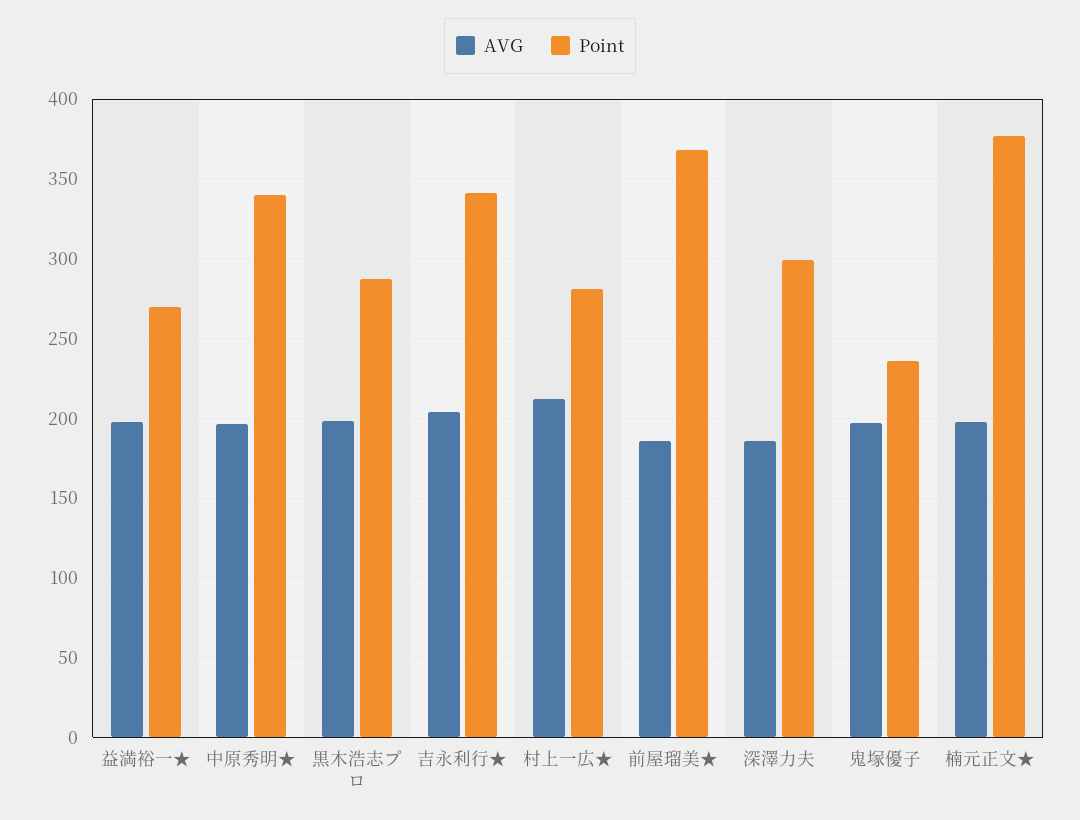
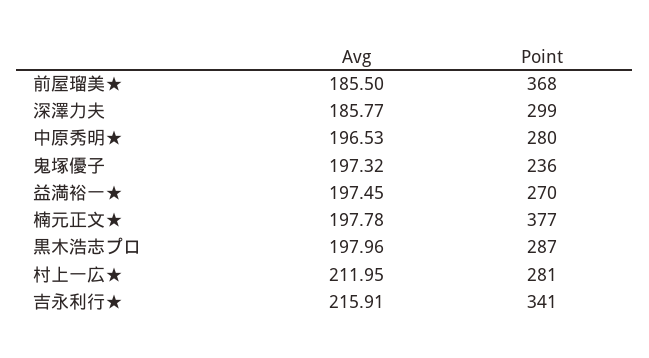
  {
    "AVG": {
      "益満裕一★": 197.45,
      "中原秀明★": 196.53,
      "黒木浩志プロ": 197.96,
-     "吉永利行★": 205,
+     "吉永利行★": 215.91,
      "村上一広★": 211.95,
      "前屋瑠美★": 185.5,
      "深澤力夫": 185.77,
      "鬼塚優子": 197.32,
      "楠元正文★": 197.78
    },
    "Point": {
      "益満裕一★": 270,
-     "中原秀明★": 340,
+     "中原秀明★": 280,
      "黒木浩志プロ": 287,
      "吉永利行★": 341,
      "村上一広★": 281,
      "前屋瑠美★": 368,
      "深澤力夫": 299,
      "鬼塚優子": 236,
      "楠元正文★": 377
    }
  }

